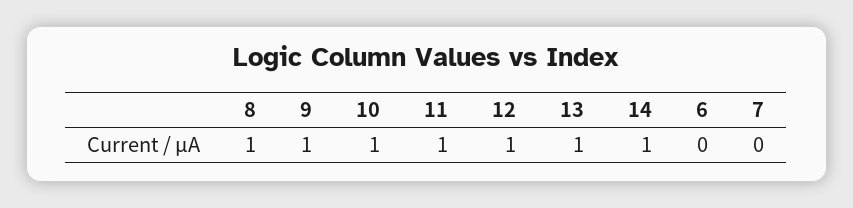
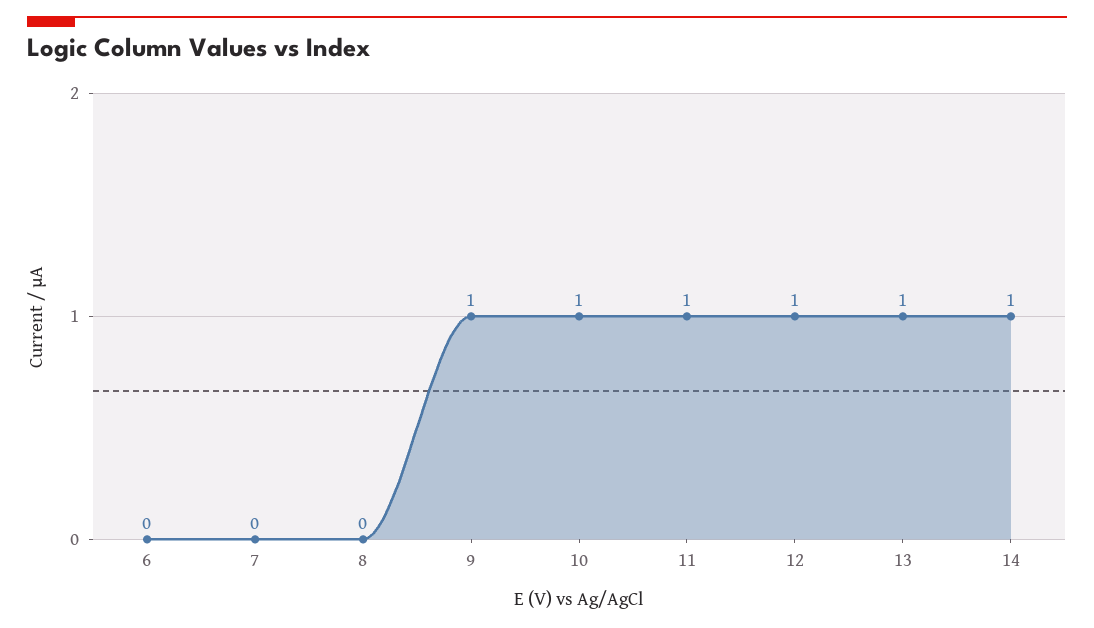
  {
-   "8": 1,
+   "8": 0,
    "9": 1,
    "10": 1,
    "11": 1,
    "12": 1,
    "13": 1,
    "14": 1,
    "6": 0,
    "7": 0
  }

